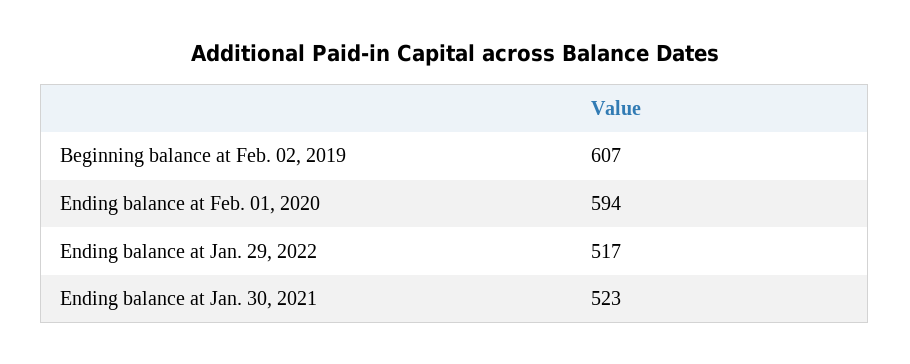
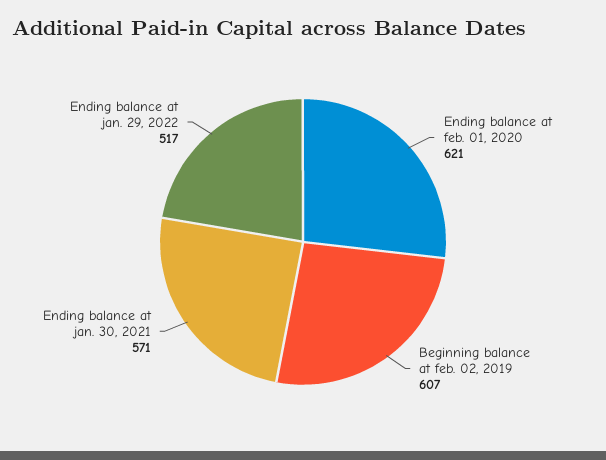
  {
    "Beginning balance at Feb. 02, 2019": 607,
-   "Ending balance at Feb. 01, 2020": 594,
+   "Ending balance at Feb. 01, 2020": 621,
    "Ending balance at Jan. 29, 2022": 517,
-   "Ending balance at Jan. 30, 2021": 523
+   "Ending balance at Jan. 30, 2021": 571
  }

